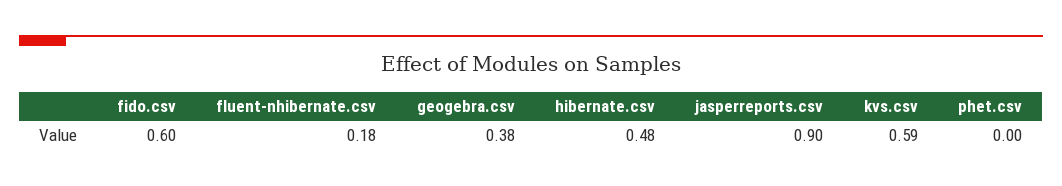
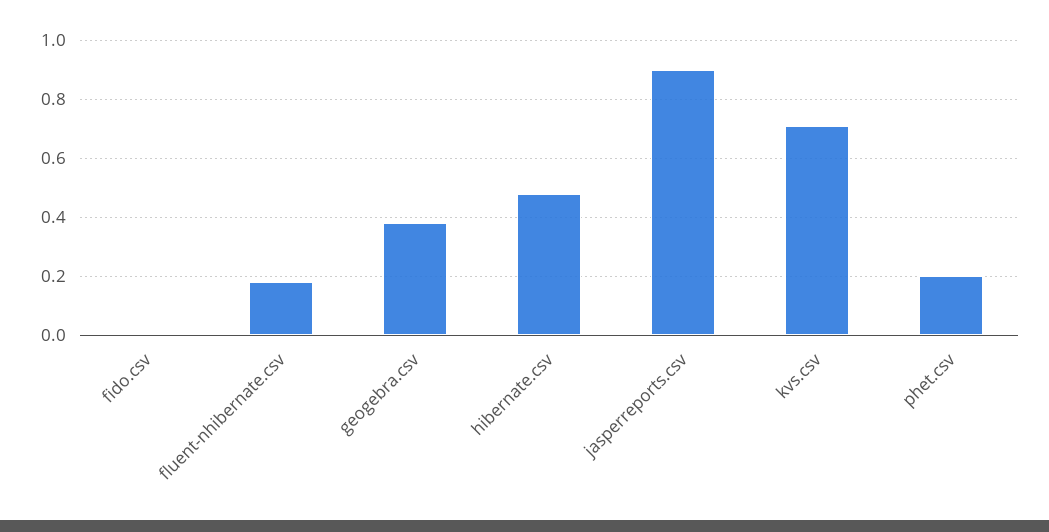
  {
-   "fido.csv": 0.6,
+   "fido.csv": 0,
    "fluent-nhibernate.csv": 0.18,
    "geogebra.csv": 0.38,
    "hibernate.csv": 0.48,
    "jasperreports.csv": 0.9,
-   "kvs.csv": 0.59,
+   "kvs.csv": 0.7,
-   "phet.csv": 0
+   "phet.csv": 0.2
  }

